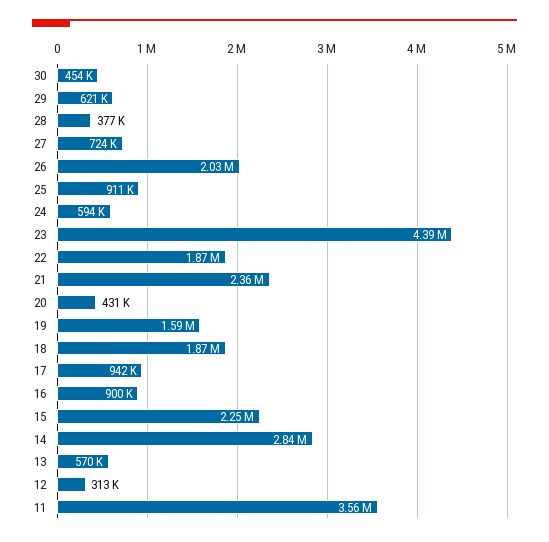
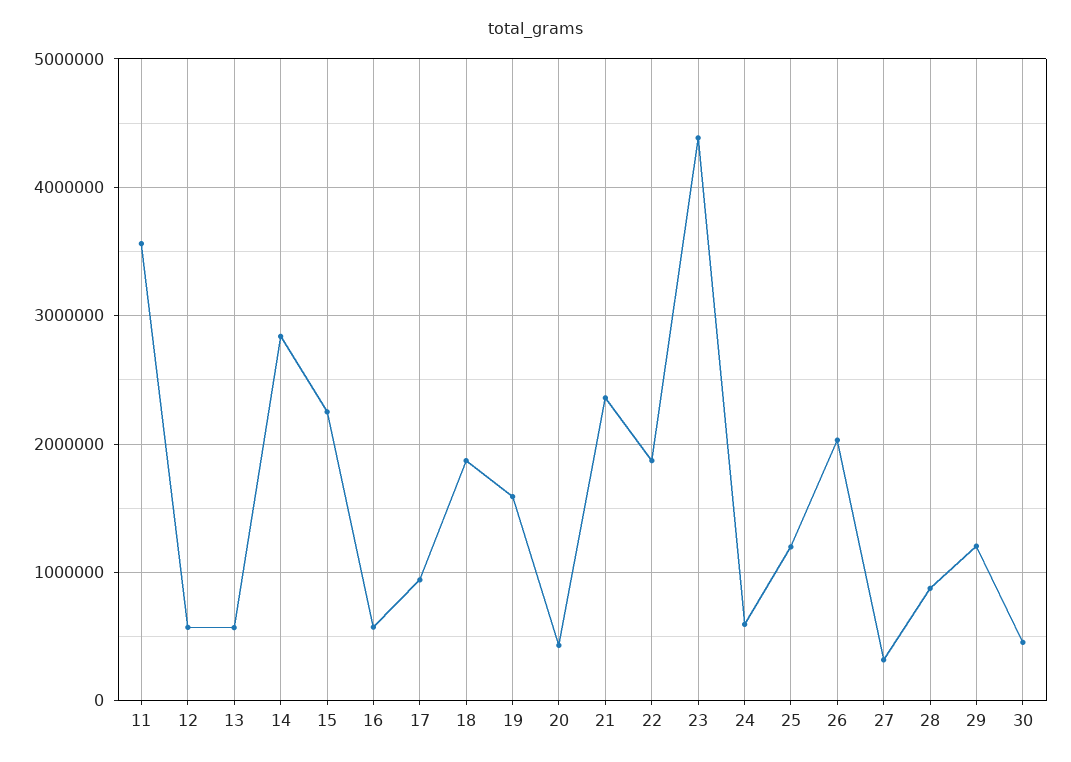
  {
    "30": 454000,
-   "29": 621000,
+   "29": 1200000,
-   "28": 377000,
+   "28": 900000,
-   "27": 724000,
+   "27": 300000,
    "26": 2030000,
-   "25": 911000,
+   "25": 1200000,
    "24": 594000,
    "23": 4390000,
    "22": 1870000,
    "21": 2360000,
    "20": 431000,
    "19": 1590000,
    "18": 1870000,
    "17": 942000,
-   "16": 900000,
+   "16": 600000,
    "15": 2250000,
    "14": 2840000,
    "13": 570000,
-   "12": 313000,
+   "12": 600000,
    "11": 3560000
  }

